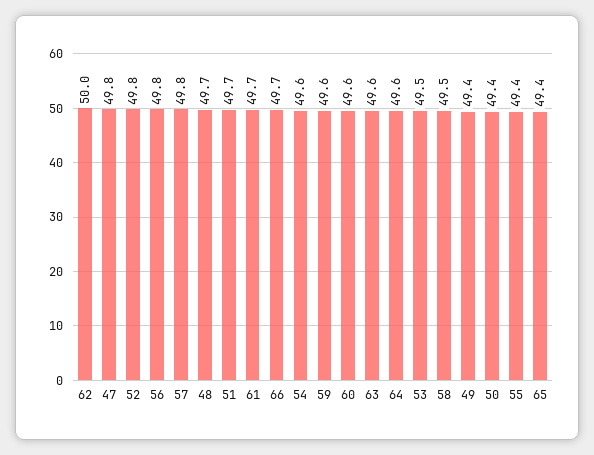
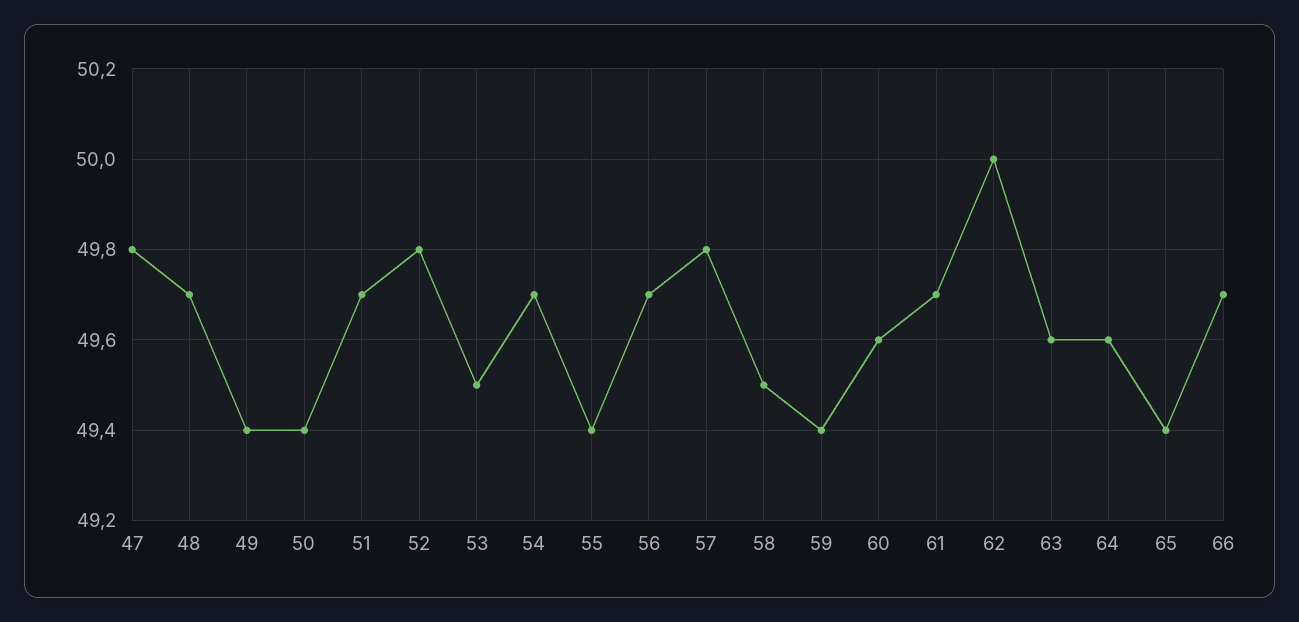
  {
    "62": 50,
    "47": 49.8,
    "52": 49.8,
-   "56": 49.8,
+   "56": 49.7,
    "57": 49.8,
    "48": 49.7,
    "51": 49.7,
    "61": 49.7,
    "66": 49.7,
-   "54": 49.6,
+   "54": 49.7,
-   "59": 49.6,
+   "59": 49.4,
    "60": 49.6,
    "63": 49.6,
    "64": 49.6,
    "53": 49.5,
    "58": 49.5,
    "49": 49.4,
    "50": 49.4,
    "55": 49.4,
    "65": 49.4
  }

